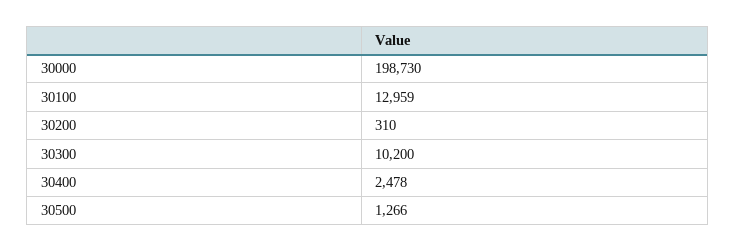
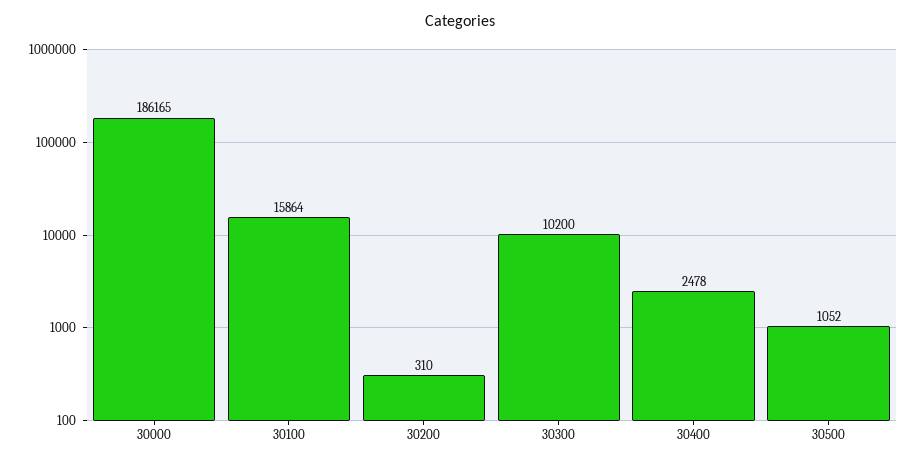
  {
-   "30000": 198730,
+   "30000": 186165,
-   "30100": 12959,
+   "30100": 15864,
    "30200": 310,
    "30300": 10200,
    "30400": 2478,
-   "30500": 1266
+   "30500": 1052
  }

